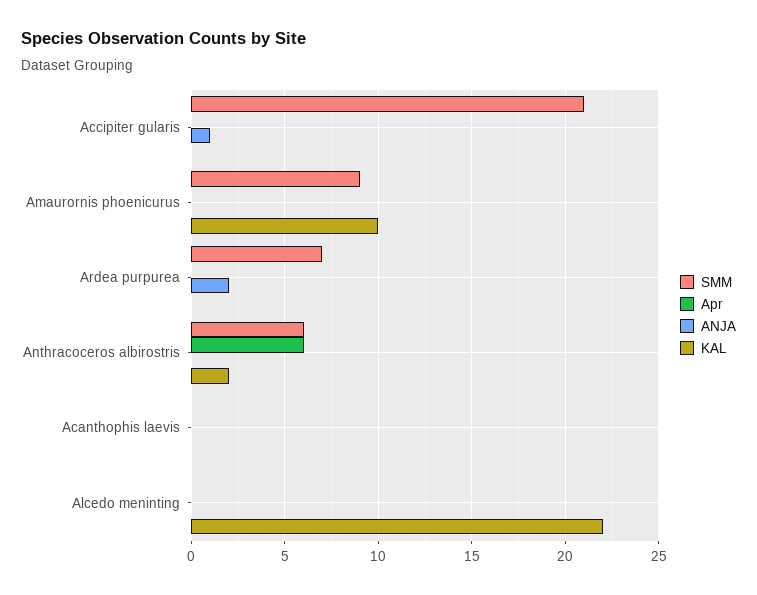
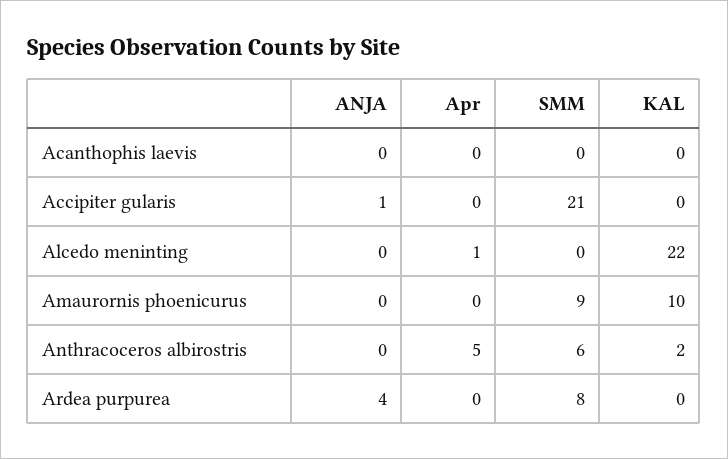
  {
    "SMM": {
      "Accipiter gularis": 21,
      "Amaurornis phoenicurus": 9,
-     "Ardea purpurea": 7,
+     "Ardea purpurea": 8,
      "Anthracoceros albirostris": 6,
      "Acanthophis laevis": 0,
      "Alcedo meninting": 0
    },
    "Apr": {
      "Accipiter gularis": 0,
      "Amaurornis phoenicurus": 0,
      "Ardea purpurea": 0,
-     "Anthracoceros albirostris": 6,
+     "Anthracoceros albirostris": 5,
      "Acanthophis laevis": 0,
-     "Alcedo meninting": 0
+     "Alcedo meninting": 1
    },
    "ANJA": {
      "Accipiter gularis": 1,
      "Amaurornis phoenicurus": 0,
-     "Ardea purpurea": 2,
+     "Ardea purpurea": 4,
      "Anthracoceros albirostris": 0,
      "Acanthophis laevis": 0,
      "Alcedo meninting": 0
    },
    "KAL": {
      "Accipiter gularis": 0,
      "Amaurornis phoenicurus": 10,
      "Ardea purpurea": 0,
      "Anthracoceros albirostris": 2,
      "Acanthophis laevis": 0,
      "Alcedo meninting": 22
    }
  }

